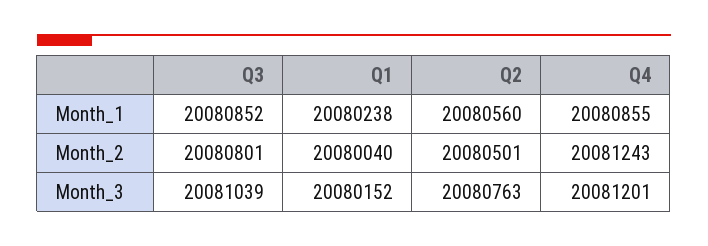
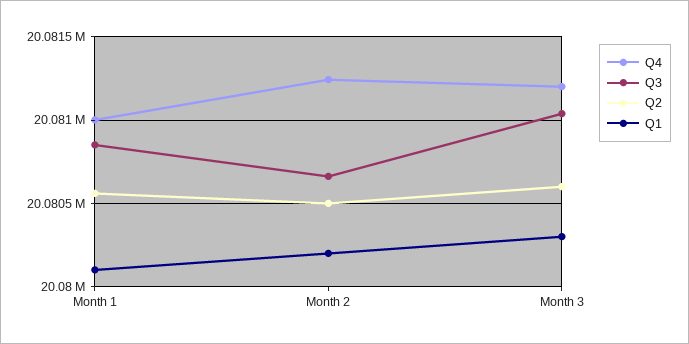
  {
    "Q3": {
      "Month_1": 20080852,
-     "Month_2": 20080801,
+     "Month_2": 20080650,
      "Month_3": 20081039
    },
    "Q1": {
-     "Month_1": 20080238,
+     "Month_1": 20080100,
-     "Month_2": 20080040,
+     "Month_2": 20080200,
-     "Month_3": 20080152
+     "Month_3": 20080300
    },
    "Q2": {
      "Month_1": 20080560,
      "Month_2": 20080501,
-     "Month_3": 20080763
+     "Month_3": 20080600
    },
    "Q4": {
-     "Month_1": 20080855,
+     "Month_1": 20081000,
      "Month_2": 20081243,
      "Month_3": 20081201
    }
  }

